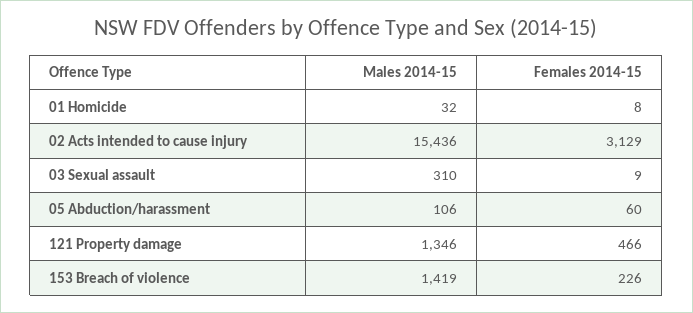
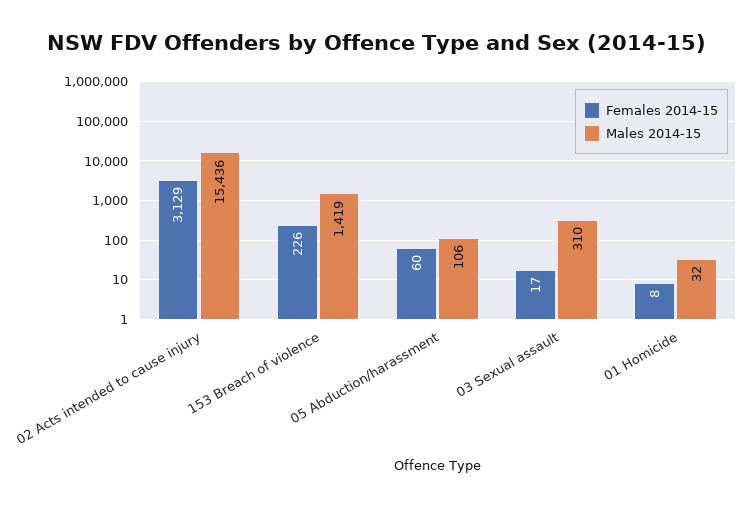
  {
    "Males 2014-15": {
      "01 Homicide": 32,
      "02 Acts intended to cause injury": 15436,
      "03 Sexual assault": 310,
      "05 Abduction/harassment": 106,
-     "121 Property damage": 1346,
      "153 Breach of violence": 1419
    },
    "Females 2014-15": {
      "01 Homicide": 8,
      "02 Acts intended to cause injury": 3129,
-     "03 Sexual assault": 9,
+     "03 Sexual assault": 17,
      "05 Abduction/harassment": 60,
-     "121 Property damage": 466,
      "153 Breach of violence": 226
    }
  }

